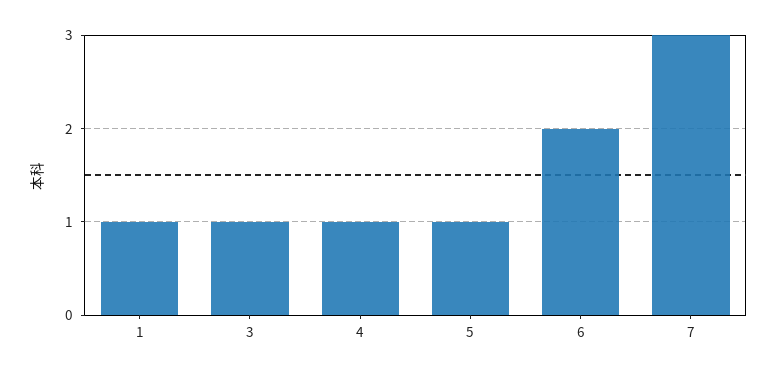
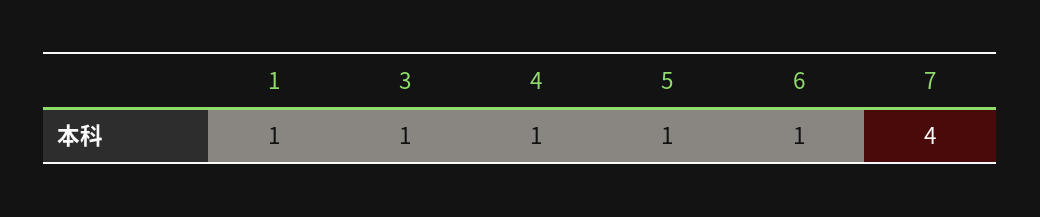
  {
    "1": 1,
    "3": 1,
    "4": 1,
    "5": 1,
-   "6": 2,
+   "6": 1,
-   "7": 3
+   "7": 4
  }

